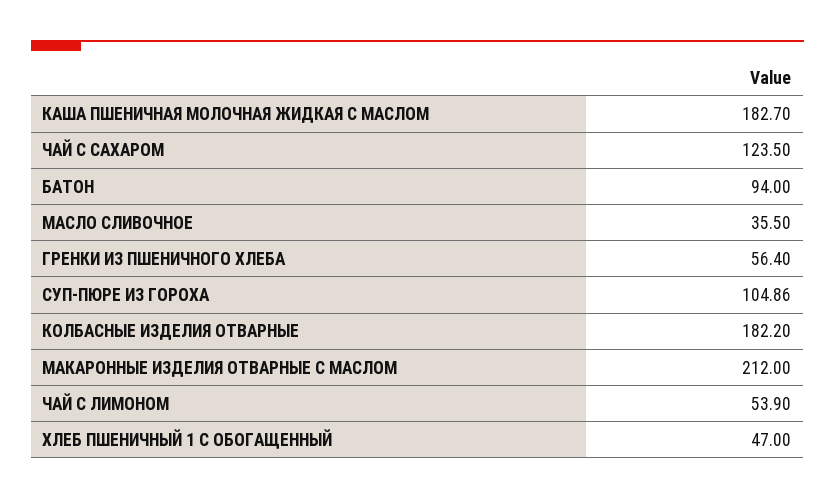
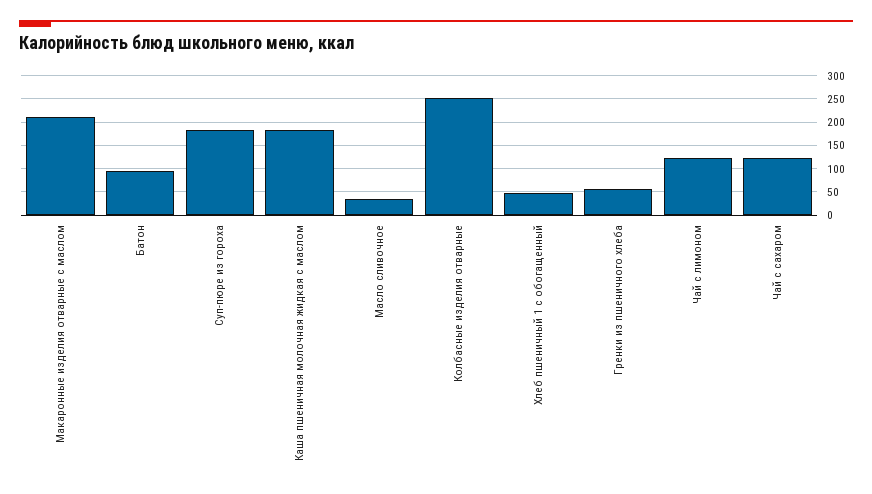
  {
    "КАША ПШЕНИЧНАЯ МОЛОЧНАЯ ЖИДКАЯ С МАСЛОМ": 182.7,
    "ЧАЙ С САХАРОМ": 123.5,
    "БАТОН": 94,
    "МАСЛО СЛИВОЧНОЕ": 35.5,
    "ГРЕНКИ ИЗ ПШЕНИЧНОГО ХЛЕБА": 56.4,
-   "СУП-ПЮРЕ ИЗ ГОРОХА": 104.86,
+   "СУП-ПЮРЕ ИЗ ГОРОХА": 175,
-   "КОЛБАСНЫЕ ИЗДЕЛИЯ ОТВАРНЫЕ": 182.2,
+   "КОЛБАСНЫЕ ИЗДЕЛИЯ ОТВАРНЫЕ": 250,
    "МАКАРОННЫЕ ИЗДЕЛИЯ ОТВАРНЫЕ С МАСЛОМ": 212,
-   "ЧАЙ С ЛИМОНОМ": 53.9,
+   "ЧАЙ С ЛИМОНОМ": 125,
    "ХЛЕБ ПШЕНИЧНЫЙ 1 С ОБОГАЩЕННЫЙ": 47
  }

